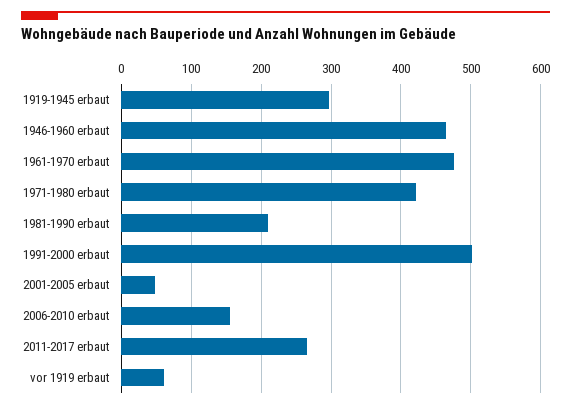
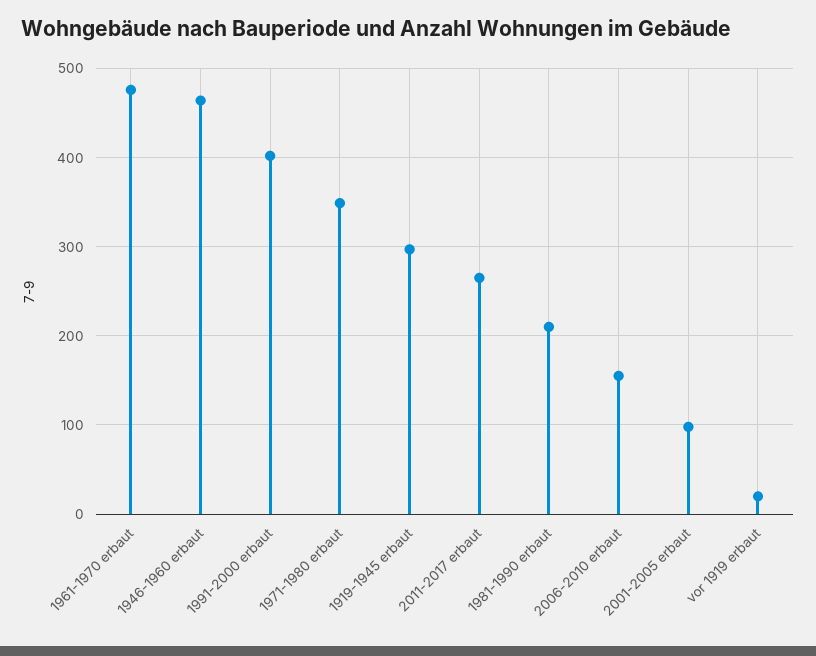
  {
    "1919-1945 erbaut": 300,
    "1946-1960 erbaut": 460,
    "1961-1970 erbaut": 480,
-   "1971-1980 erbaut": 420,
+   "1971-1980 erbaut": 350,
    "1981-1990 erbaut": 210,
-   "1991-2000 erbaut": 500,
+   "1991-2000 erbaut": 400,
-   "2001-2005 erbaut": 50,
+   "2001-2005 erbaut": 100,
    "2006-2010 erbaut": 160,
    "2011-2017 erbaut": 270,
-   "vor 1919 erbaut": 60
+   "vor 1919 erbaut": 20
  }

